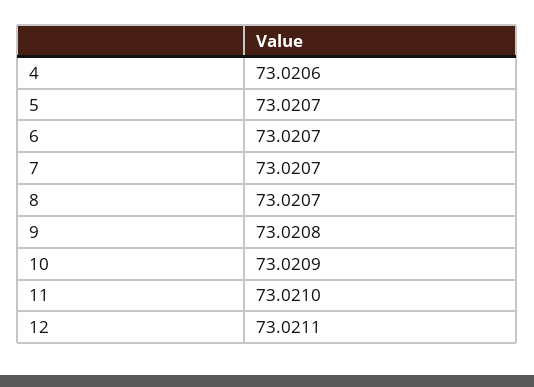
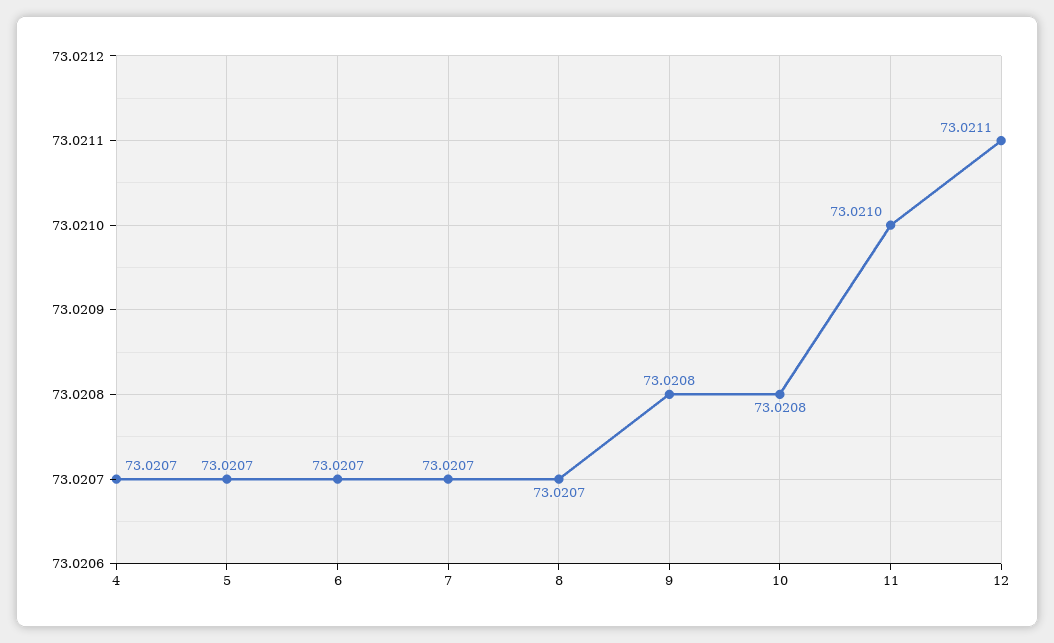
  {
-   "4": 73.0206,
+   "4": 73.0207,
    "5": 73.0207,
    "6": 73.0207,
    "7": 73.0207,
    "8": 73.0207,
    "9": 73.0208,
-   "10": 73.0209,
+   "10": 73.0208,
    "11": 73.021,
    "12": 73.0211
  }

